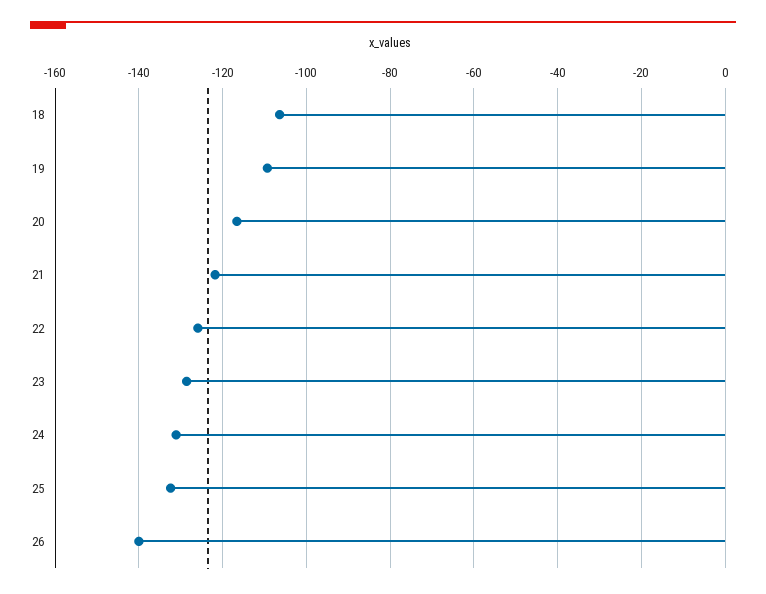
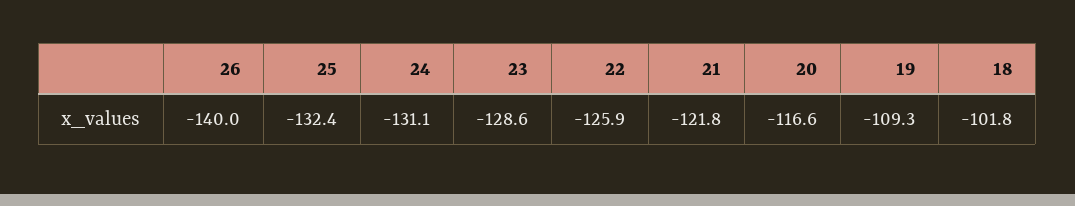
  {
-   "18": -106,
+   "18": -101.8,
    "19": -109.3,
    "20": -116.6,
    "21": -121.8,
    "22": -125.9,
    "23": -128.6,
    "24": -131.1,
    "25": -132.4,
    "26": -140
  }

